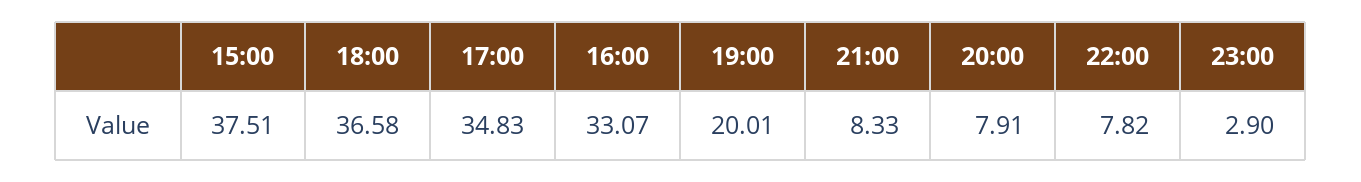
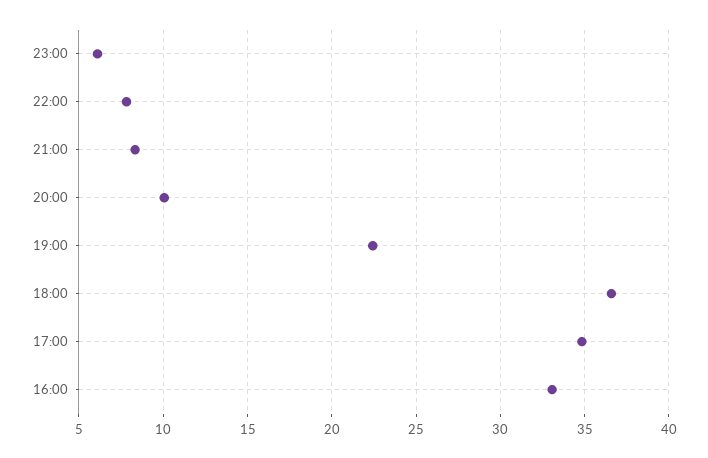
  {
-   "15:00": 37.51,
    "18:00": 36.58,
    "17:00": 34.83,
    "16:00": 33.07,
-   "19:00": 20.01,
+   "19:00": 22.5,
    "21:00": 8.33,
-   "20:00": 7.91,
+   "20:00": 10,
    "22:00": 7.82,
-   "23:00": 2.9
+   "23:00": 6
  }

